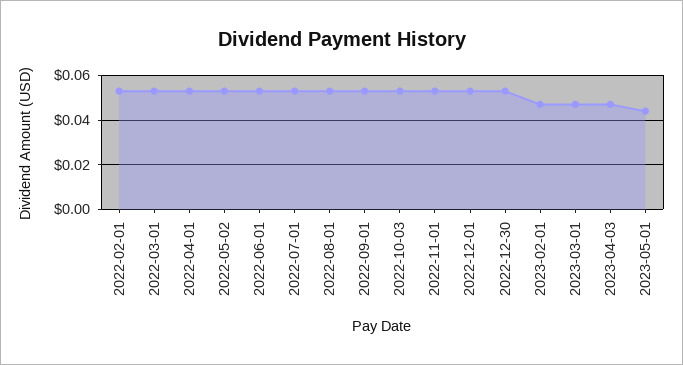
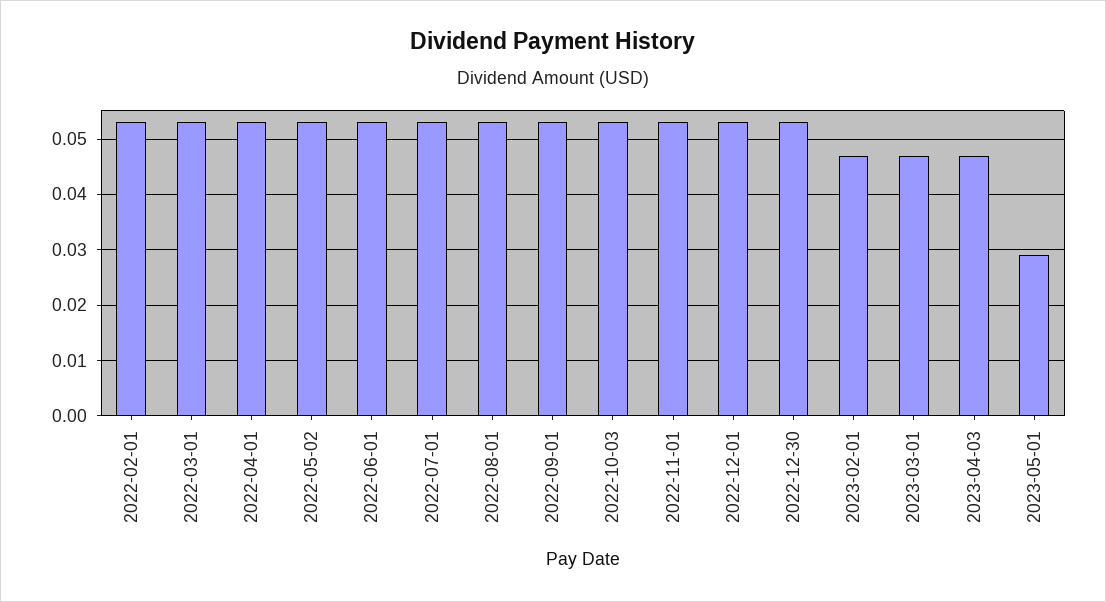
  {
    "2022-02-01": 0.055,
    "2022-03-01": 0.055,
    "2022-04-01": 0.055,
    "2022-05-02": 0.055,
    "2022-06-01": 0.055,
    "2022-07-01": 0.055,
    "2022-08-01": 0.055,
    "2022-09-01": 0.055,
    "2022-10-03": 0.055,
    "2022-11-01": 0.055,
    "2022-12-01": 0.055,
    "2022-12-30": 0.055,
    "2023-02-01": 0.045,
    "2023-03-01": 0.045,
    "2023-04-03": 0.045,
-   "2023-05-01": 0.045
+   "2023-05-01": 0.03
  }

